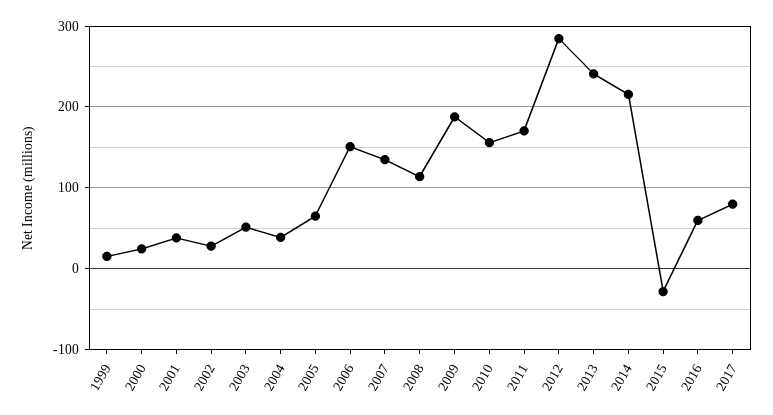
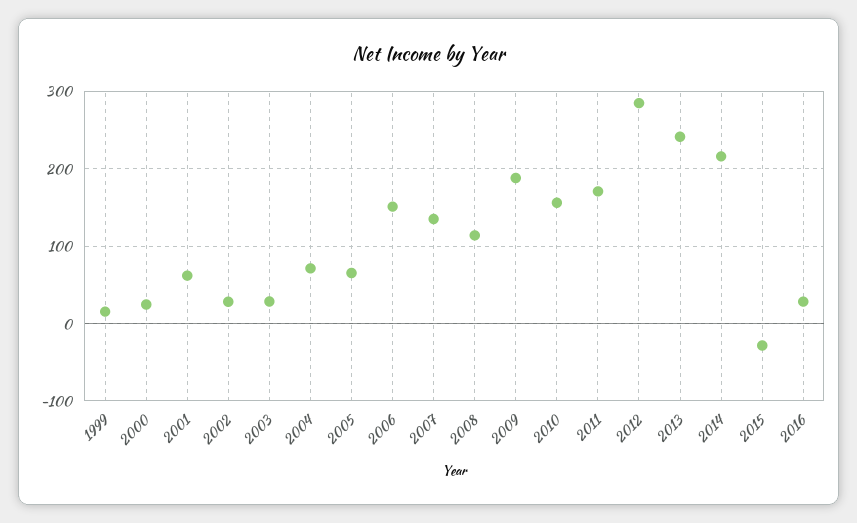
  {
    "1999": 20,
    "2000": 20,
-   "2001": 40,
+   "2001": 60,
    "2002": 30,
-   "2003": 50,
+   "2003": 30,
-   "2004": 40,
+   "2004": 70,
    "2005": 70,
    "2006": 150,
    "2007": 140,
    "2008": 110,
    "2009": 190,
    "2010": 160,
    "2011": 170,
    "2012": 280,
    "2013": 240,
    "2014": 220,
    "2015": -30,
-   "2016": 60,
+   "2016": 30
-   "2017": 80
  }

